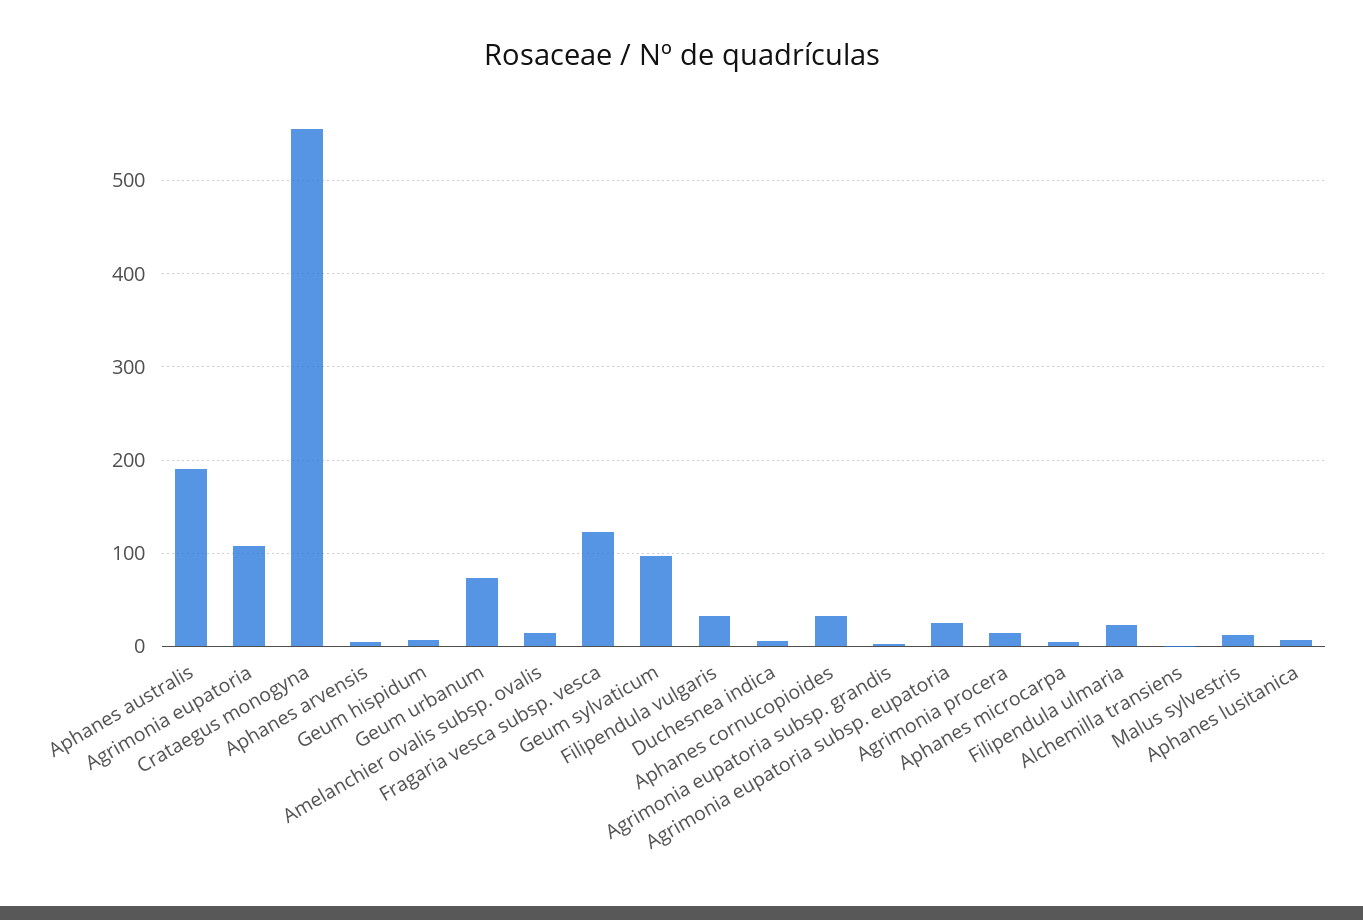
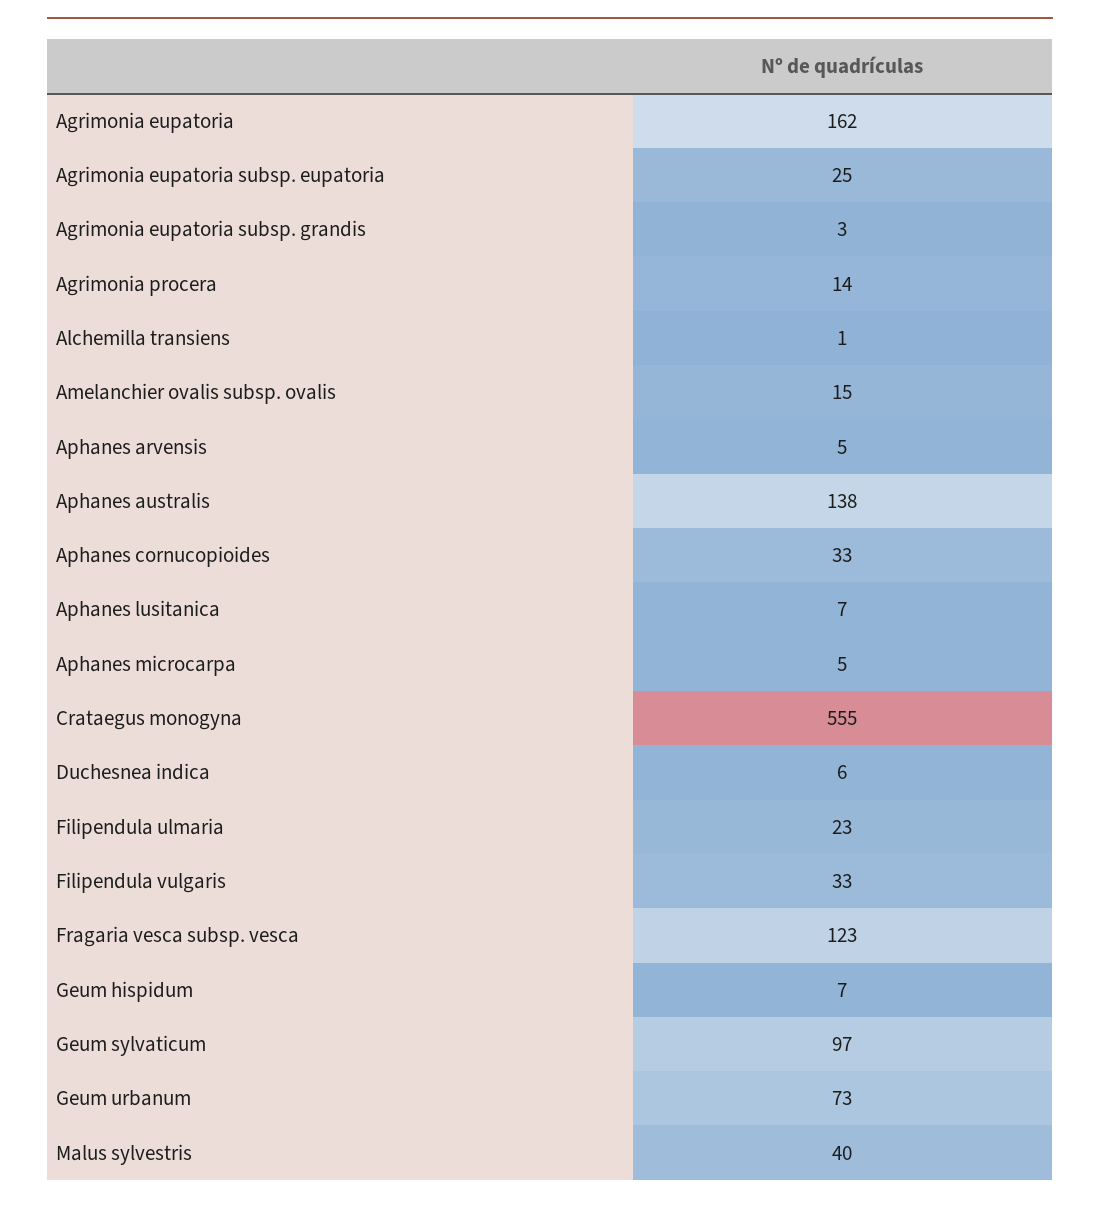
  {
-   "Aphanes australis": 190,
+   "Aphanes australis": 138,
-   "Agrimonia eupatoria": 110,
+   "Agrimonia eupatoria": 162,
    "Crataegus monogyna": 555,
    "Aphanes arvensis": 5,
    "Geum hispidum": 7,
    "Geum urbanum": 73,
    "Amelanchier ovalis subsp. ovalis": 15,
    "Fragaria vesca subsp. vesca": 123,
    "Geum sylvaticum": 97,
    "Filipendula vulgaris": 33,
    "Duchesnea indica": 6,
    "Aphanes cornucopioides": 33,
    "Agrimonia eupatoria subsp. grandis": 3,
    "Agrimonia eupatoria subsp. eupatoria": 25,
    "Agrimonia procera": 14,
    "Aphanes microcarpa": 5,
    "Filipendula ulmaria": 23,
    "Alchemilla transiens": 1,
-   "Malus sylvestris": 10,
+   "Malus sylvestris": 40,
    "Aphanes lusitanica": 7
  }

